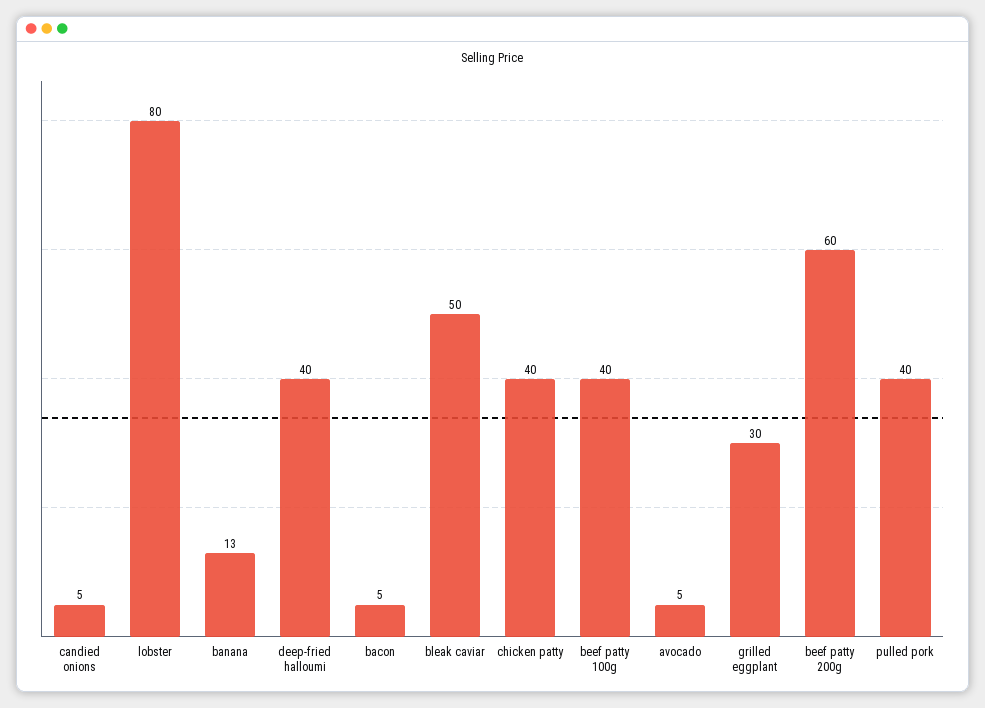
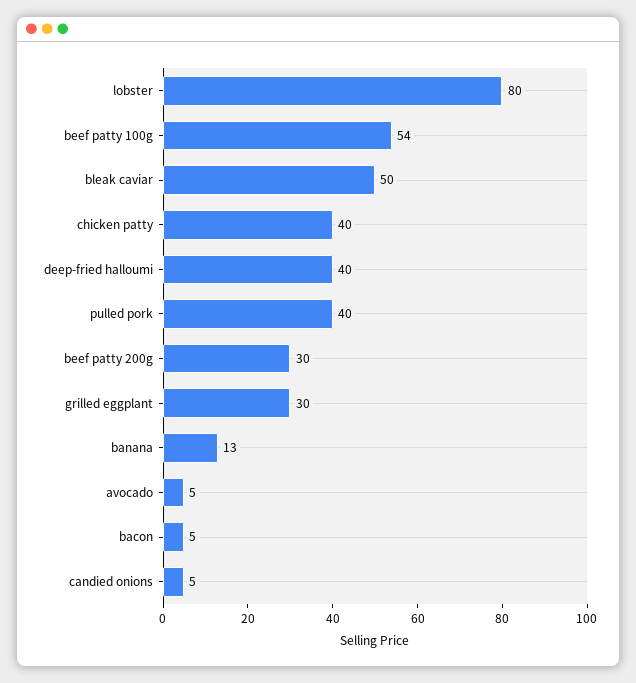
  {
    "candied onions": 5,
    "lobster": 80,
    "banana": 13,
    "deep-fried halloumi": 40,
    "bacon": 5,
    "bleak caviar": 50,
    "chicken patty": 40,
-   "beef patty 100g": 40,
+   "beef patty 100g": 54,
    "avocado": 5,
    "grilled eggplant": 30,
-   "beef patty 200g": 60,
+   "beef patty 200g": 30,
    "pulled pork": 40
  }

